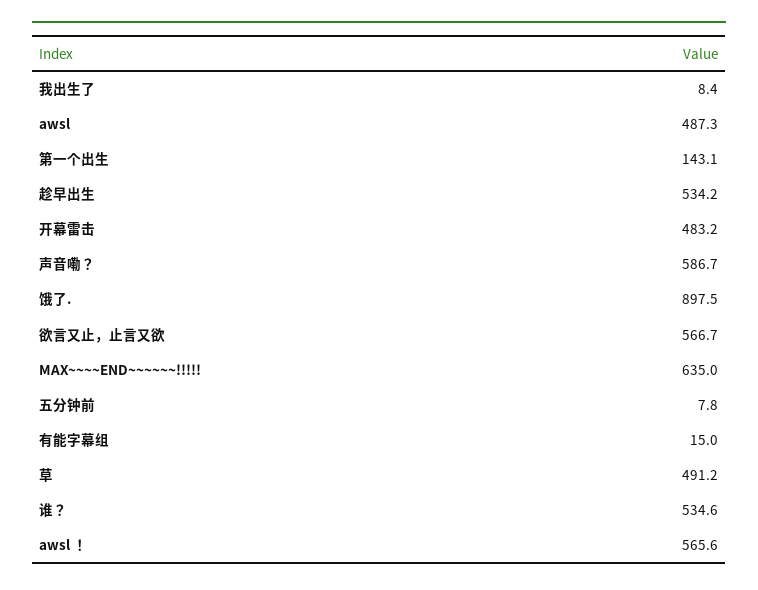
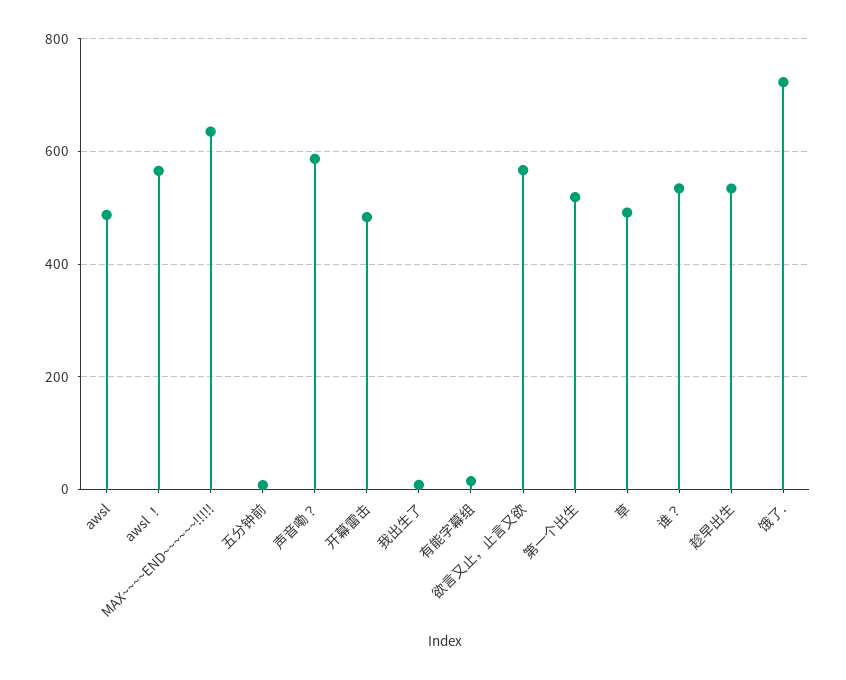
  {
    "我出生了": 8.4,
    "awsl": 487.3,
-   "第一个出生": 143.1,
+   "第一个出生": 520,
    "趁早出生": 534.2,
    "开幕雷击": 483.2,
    "声音嘞？": 586.7,
-   "饿了.": 897.5,
+   "饿了.": 720,
    "欲言又止，止言又欲": 566.7,
    "MAX~~~~END~~~~~~!!!!!": 635,
    "五分钟前": 7.8,
    "有能字幕组": 15,
    "草": 491.2,
    "谁？": 534.6,
    "awsl ！": 565.6
  }

